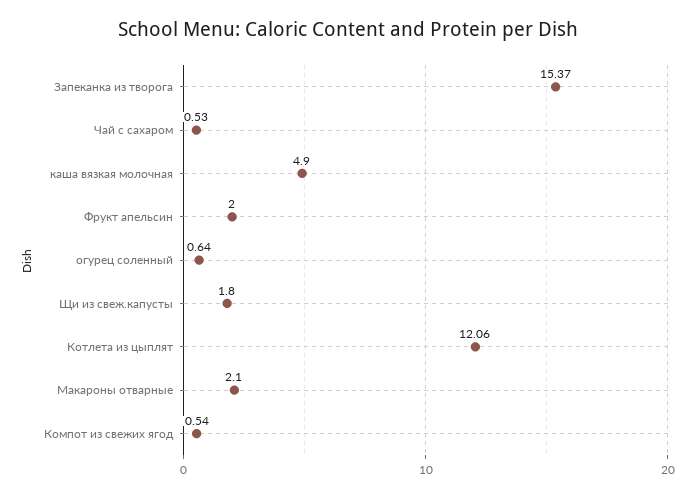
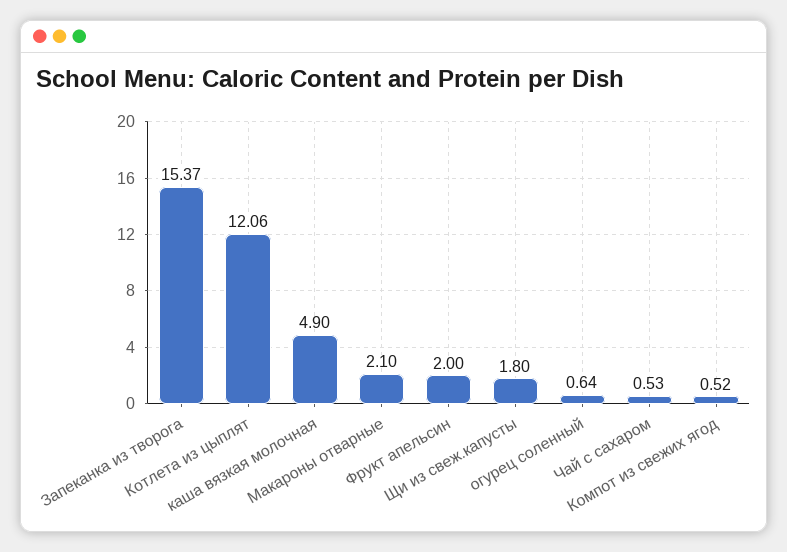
  {
    "Запеканка из творога": 15.37,
    "Чай с сахаром": 0.53,
    "каша вязкая молочная": 4.9,
    "Фрукт апельсин": 2,
    "огурец соленный": 0.64,
    "Щи из свеж.капусты": 1.8,
    "Котлета из цыплят": 12.06,
    "Макароны отварные": 2.1,
-   "Компот из свежих ягод": 0.54
+   "Компот из свежих ягод": 0.52
  }

